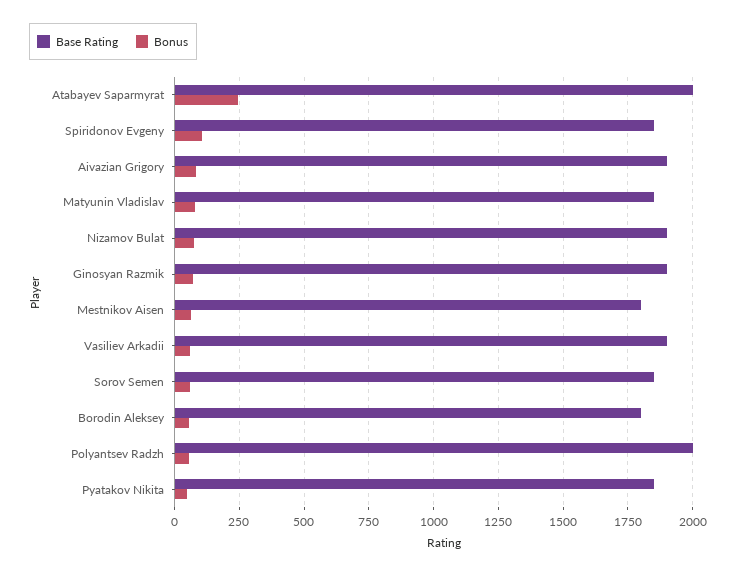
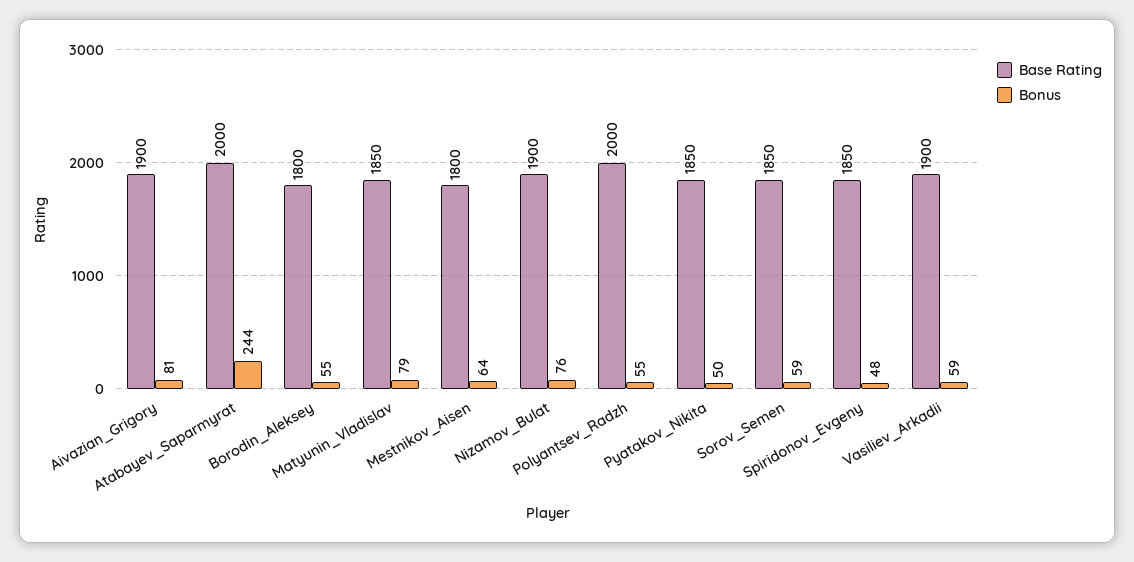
  {
    "Base Rating": {
      "Atabayev Saparmyrat": 2000,
      "Spiridonov Evgeny": 1850,
      "Aivazian Grigory": 1900,
      "Matyunin Vladislav": 1850,
      "Nizamov Bulat": 1900,
-     "Ginosyan Razmik": 1900,
      "Mestnikov Aisen": 1800,
      "Vasiliev Arkadii": 1900,
      "Sorov Semen": 1850,
      "Borodin Aleksey": 1800,
      "Polyantsev Radzh": 2000,
      "Pyatakov Nikita": 1850
    },
    "Bonus": {
      "Atabayev Saparmyrat": 244,
-     "Spiridonov Evgeny": 100,
+     "Spiridonov Evgeny": 48,
      "Aivazian Grigory": 81,
      "Matyunin Vladislav": 79,
      "Nizamov Bulat": 76,
-     "Ginosyan Razmik": 75,
      "Mestnikov Aisen": 64,
      "Vasiliev Arkadii": 59,
      "Sorov Semen": 59,
      "Borodin Aleksey": 55,
      "Polyantsev Radzh": 55,
      "Pyatakov Nikita": 50
    }
  }

